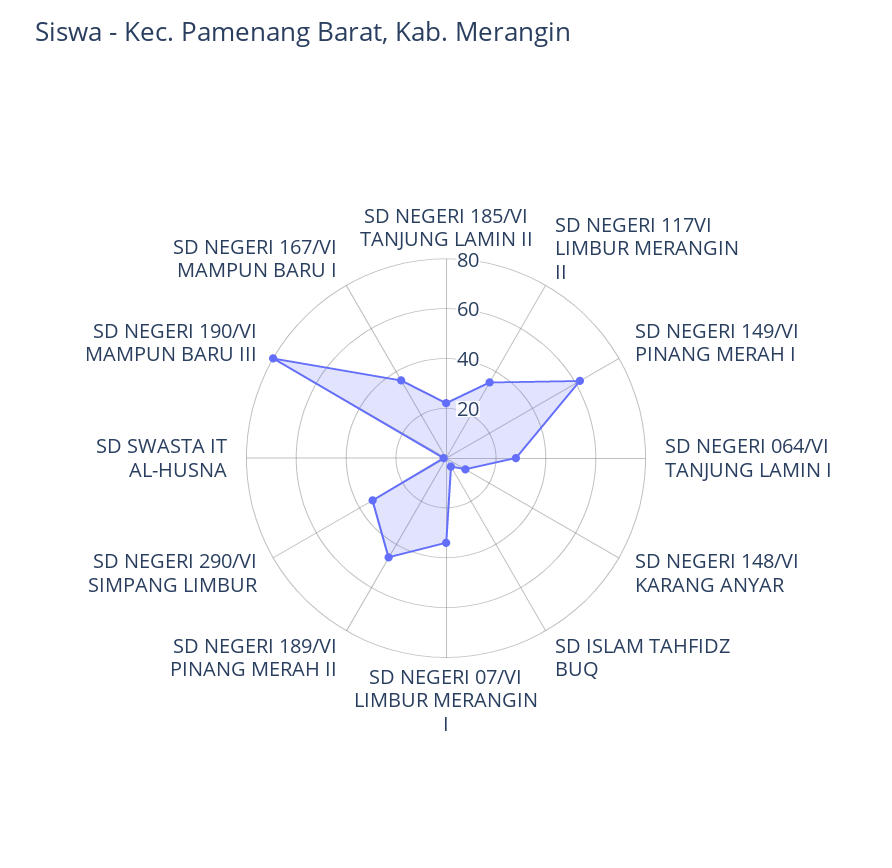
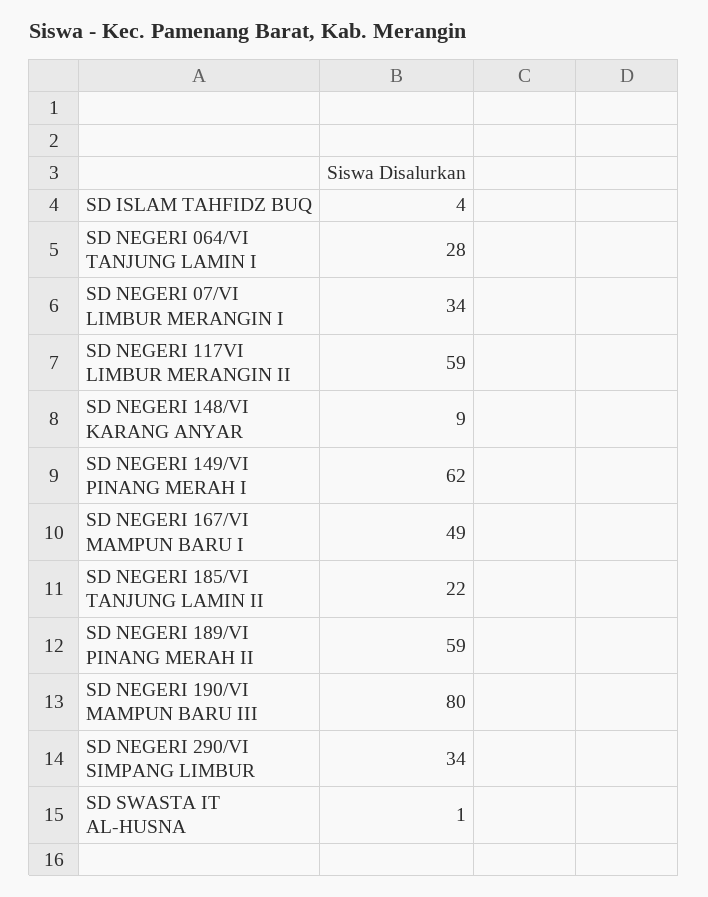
  {
    "SD NEGERI 185/VI TANJUNG LAMIN II": 22,
-   "SD NEGERI 117VI LIMBUR MERANGIN II": 35,
+   "SD NEGERI 117VI LIMBUR MERANGIN II": 59,
    "SD NEGERI 149/VI PINANG MERAH I": 62,
    "SD NEGERI 064/VI TANJUNG LAMIN I": 28,
    "SD NEGERI 148/VI KARANG ANYAR": 9,
    "SD ISLAM TAHFIDZ BUQ": 4,
    "SD NEGERI 07/VI LIMBUR MERANGIN I": 34,
-   "SD NEGERI 189/VI PINANG MERAH II": 45,
+   "SD NEGERI 189/VI PINANG MERAH II": 59,
    "SD NEGERI 290/VI SIMPANG LIMBUR": 34,
    "SD SWASTA IT AL-HUSNA": 1,
    "SD NEGERI 190/VI MAMPUN BARU III": 80,
-   "SD NEGERI 167/VI MAMPUN BARU I": 35
+   "SD NEGERI 167/VI MAMPUN BARU I": 49
  }

